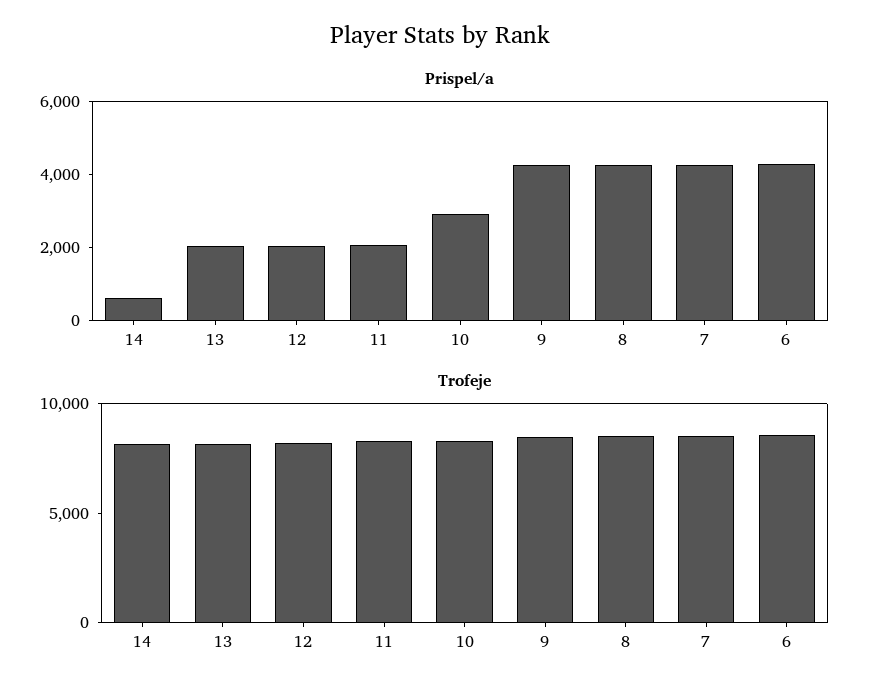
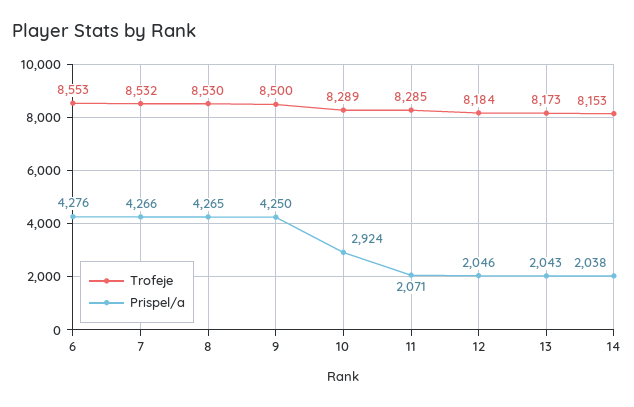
  {
    "Prispel/a": {
-     "14": 500,
+     "14": 2038,
      "13": 2043,
      "12": 2046,
      "11": 2071,
      "10": 2924,
      "9": 4250,
      "8": 4265,
      "7": 4266,
      "6": 4276
    },
    "Trofeje": {
      "14": 8153,
      "13": 8173,
      "12": 8184,
      "11": 8285,
      "10": 8289,
      "9": 8500,
      "8": 8530,
      "7": 8532,
      "6": 8553
    }
  }

